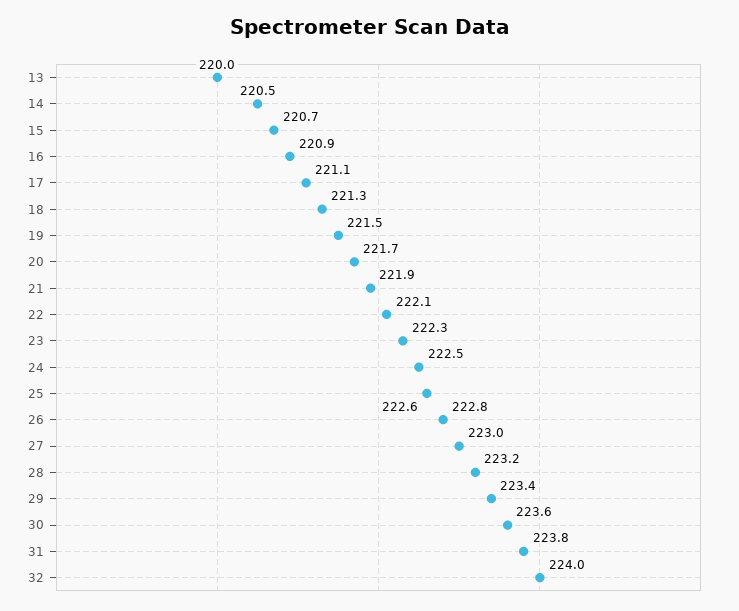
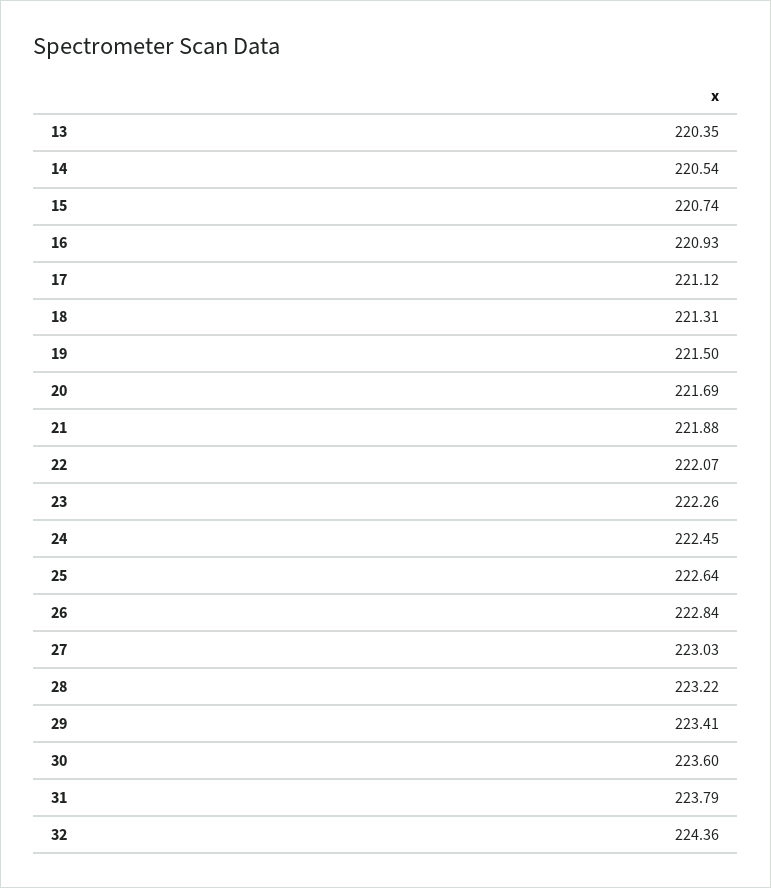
  {
-   "13": 220,
+   "13": 220.35,
    "14": 220.54,
    "15": 220.74,
    "16": 220.93,
    "17": 221.12,
    "18": 221.31,
    "19": 221.5,
    "20": 221.69,
    "21": 221.88,
    "22": 222.07,
    "23": 222.26,
    "24": 222.45,
    "25": 222.64,
    "26": 222.84,
    "27": 223.03,
    "28": 223.22,
    "29": 223.41,
    "30": 223.6,
    "31": 223.79,
-   "32": 224
+   "32": 224.36
  }

